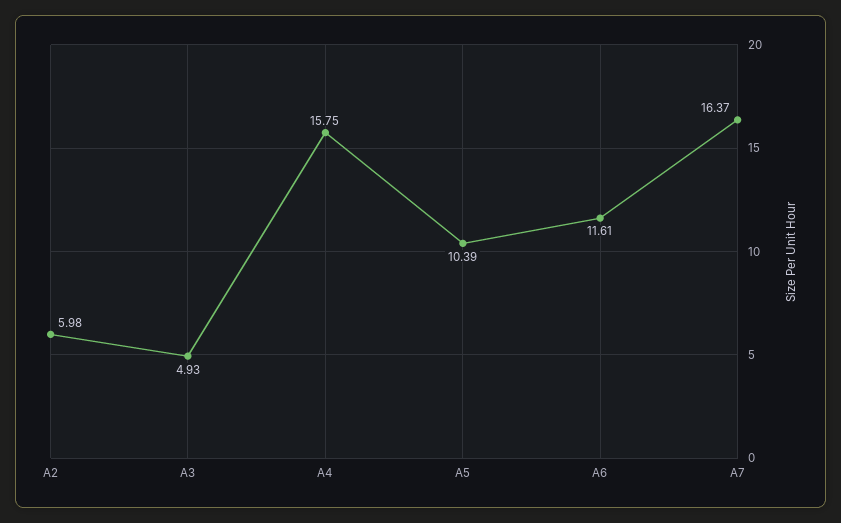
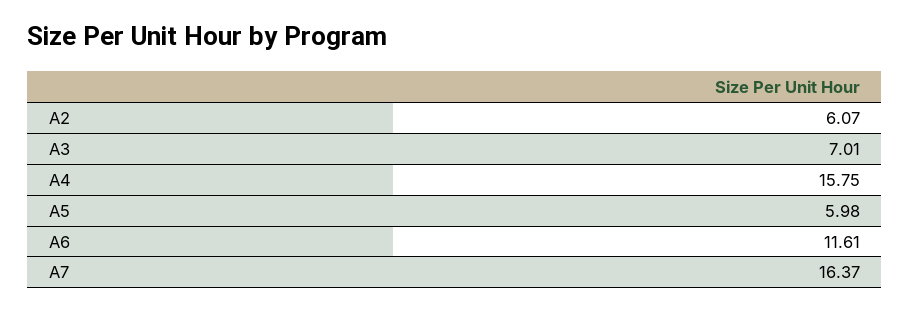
  {
-   "A2": 5.98,
+   "A2": 6.07,
-   "A3": 4.93,
+   "A3": 7.01,
    "A4": 15.75,
-   "A5": 10.39,
+   "A5": 5.98,
    "A6": 11.61,
    "A7": 16.37
  }

